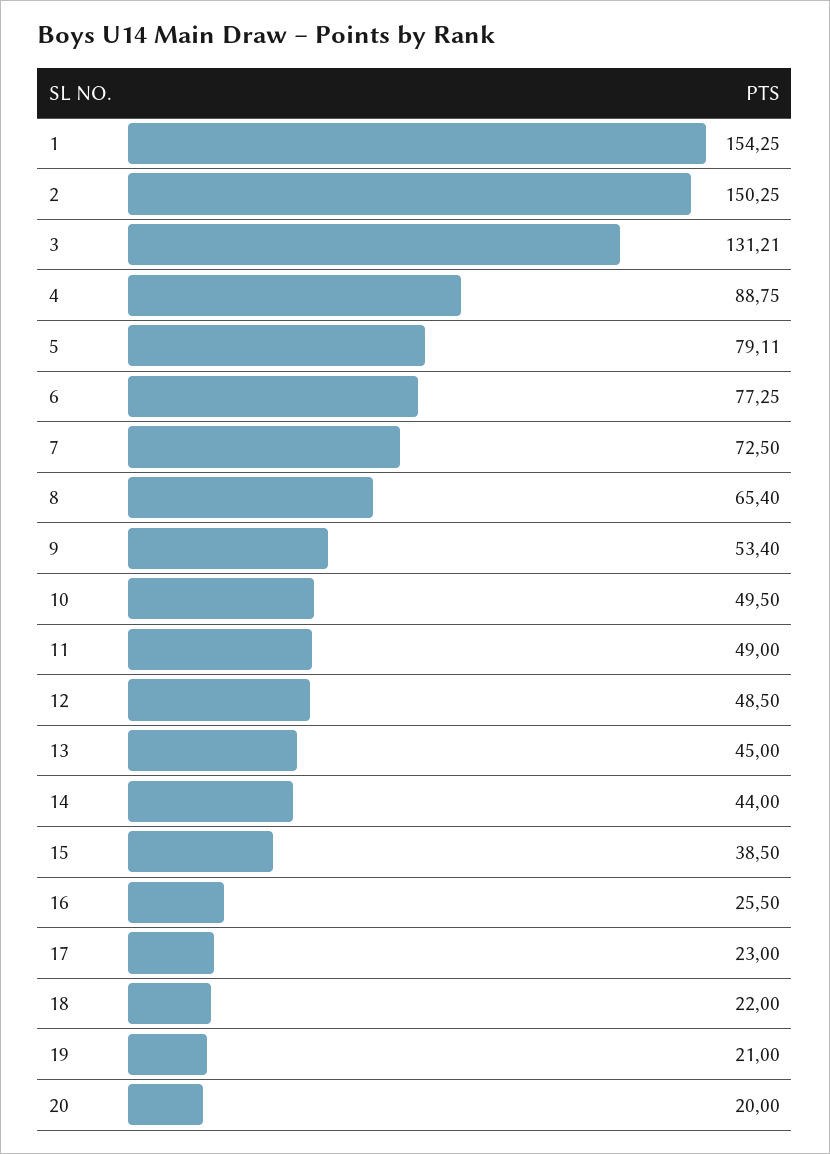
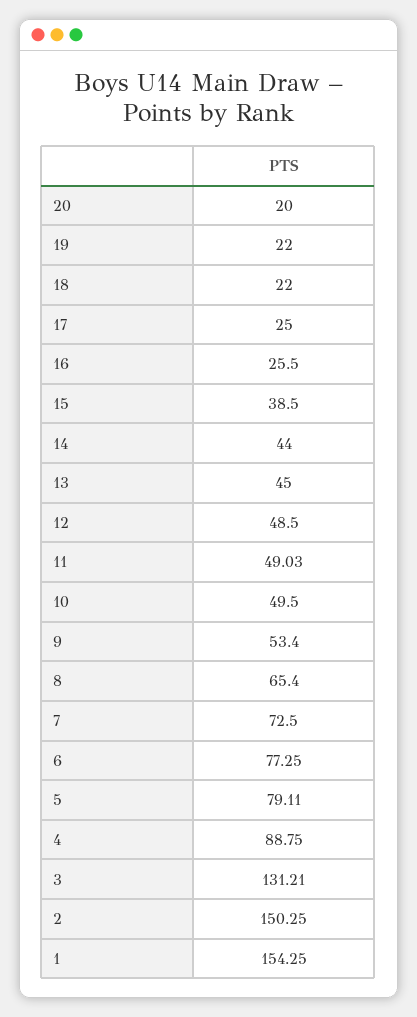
  {
    "1": 154.25,
    "2": 150.25,
    "3": 131.21,
    "4": 88.75,
    "5": 79.11,
    "6": 77.25,
    "7": 72.5,
    "8": 65.4,
    "9": 53.4,
    "10": 49.5,
-   "11": 49,
+   "11": 49.03,
    "12": 48.5,
    "13": 45,
    "14": 44,
    "15": 38.5,
    "16": 25.5,
-   "17": 23,
+   "17": 25,
    "18": 22,
-   "19": 21,
+   "19": 22,
    "20": 20
  }

